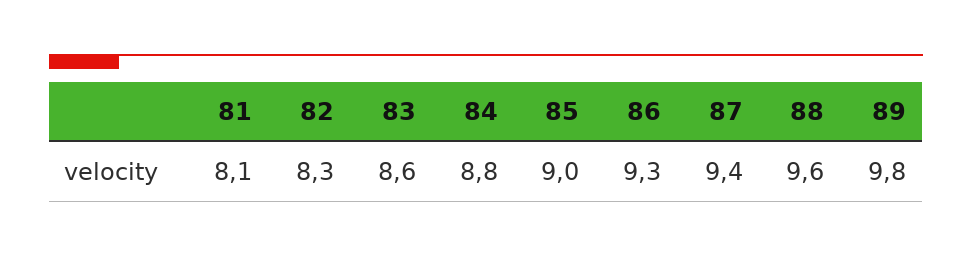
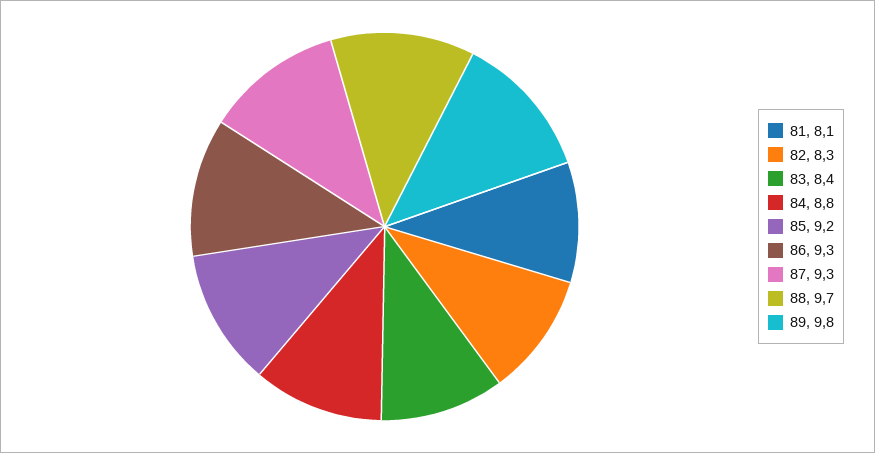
  {
    "81": 8.1,
    "82": 8.3,
-   "83": 8.6,
+   "83": 8.4,
    "84": 8.8,
-   "85": 9,
+   "85": 9.2,
    "86": 9.3,
-   "87": 9.4,
+   "87": 9.3,
-   "88": 9.6,
+   "88": 9.7,
    "89": 9.8
  }

